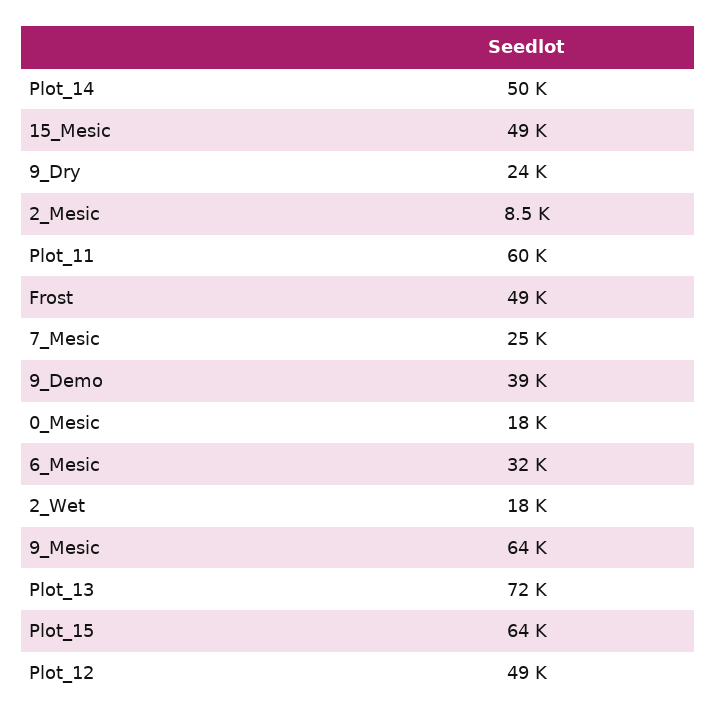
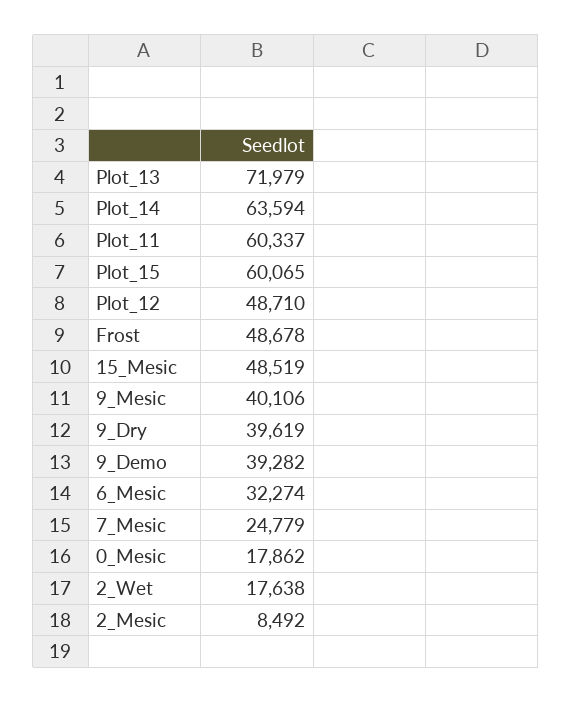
  {
-   "Plot_14": 50000,
+   "Plot_14": 63594,
    "15_Mesic": 48519,
-   "9_Dry": 24000,
+   "9_Dry": 39619,
    "2_Mesic": 8492,
    "Plot_11": 60337,
    "Frost": 48678,
    "7_Mesic": 24779,
    "9_Demo": 39282,
    "0_Mesic": 17862,
    "6_Mesic": 32274,
    "2_Wet": 17638,
-   "9_Mesic": 64000,
+   "9_Mesic": 40106,
    "Plot_13": 71979,
-   "Plot_15": 64000,
+   "Plot_15": 60065,
    "Plot_12": 48710
  }

